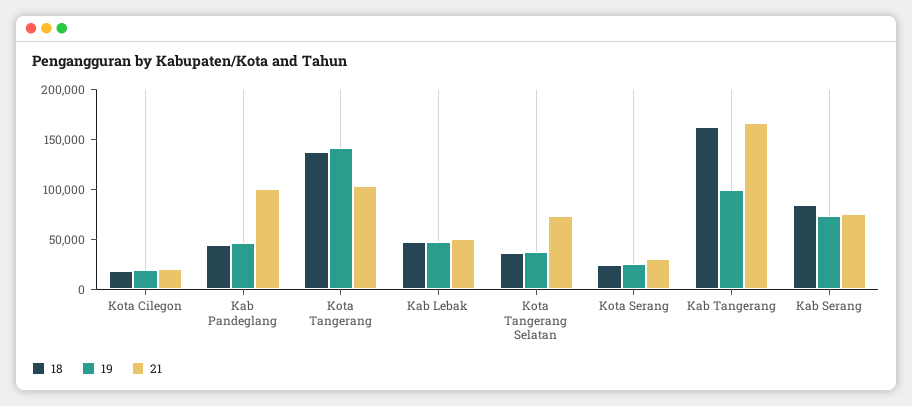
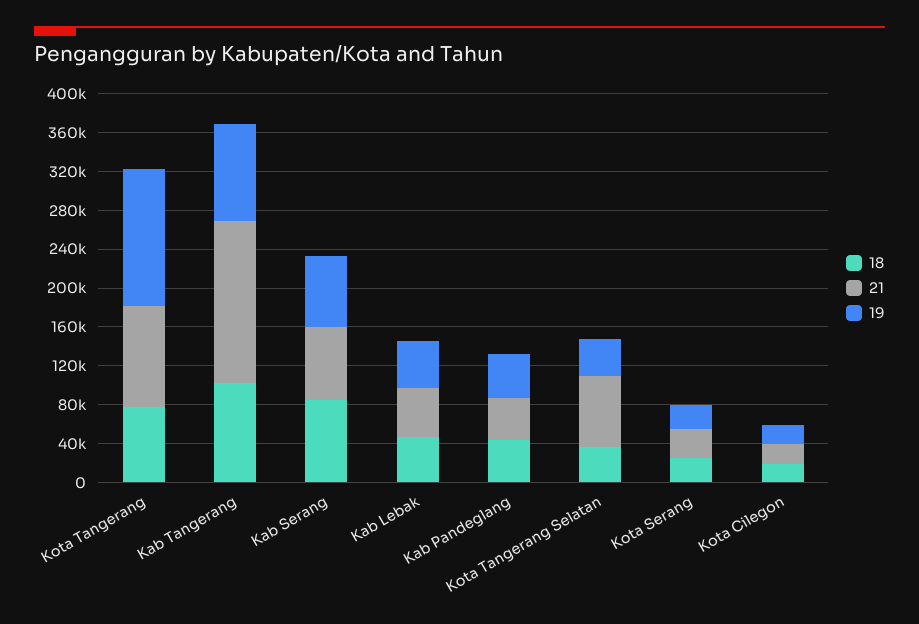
  {
    "18": {
      "Kota Cilegon": 20000,
      "Kab Pandeglang": 40000,
-     "Kota Tangerang": 140000,
+     "Kota Tangerang": 80000,
      "Kab Lebak": 50000,
      "Kota Tangerang Selatan": 40000,
      "Kota Serang": 20000,
-     "Kab Tangerang": 160000,
+     "Kab Tangerang": 100000,
      "Kab Serang": 80000
    },
    "19": {
      "Kota Cilegon": 20000,
      "Kab Pandeglang": 50000,
      "Kota Tangerang": 140000,
      "Kab Lebak": 50000,
      "Kota Tangerang Selatan": 40000,
      "Kota Serang": 30000,
      "Kab Tangerang": 100000,
      "Kab Serang": 70000
    },
    "21": {
      "Kota Cilegon": 20000,
-     "Kab Pandeglang": 100000,
+     "Kab Pandeglang": 40000,
      "Kota Tangerang": 100000,
      "Kab Lebak": 50000,
      "Kota Tangerang Selatan": 70000,
      "Kota Serang": 30000,
      "Kab Tangerang": 170000,
      "Kab Serang": 80000
    }
  }

